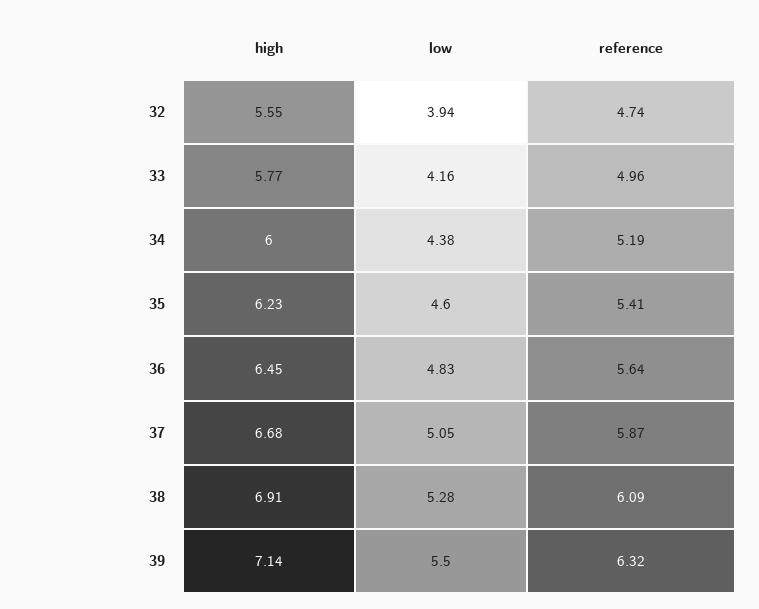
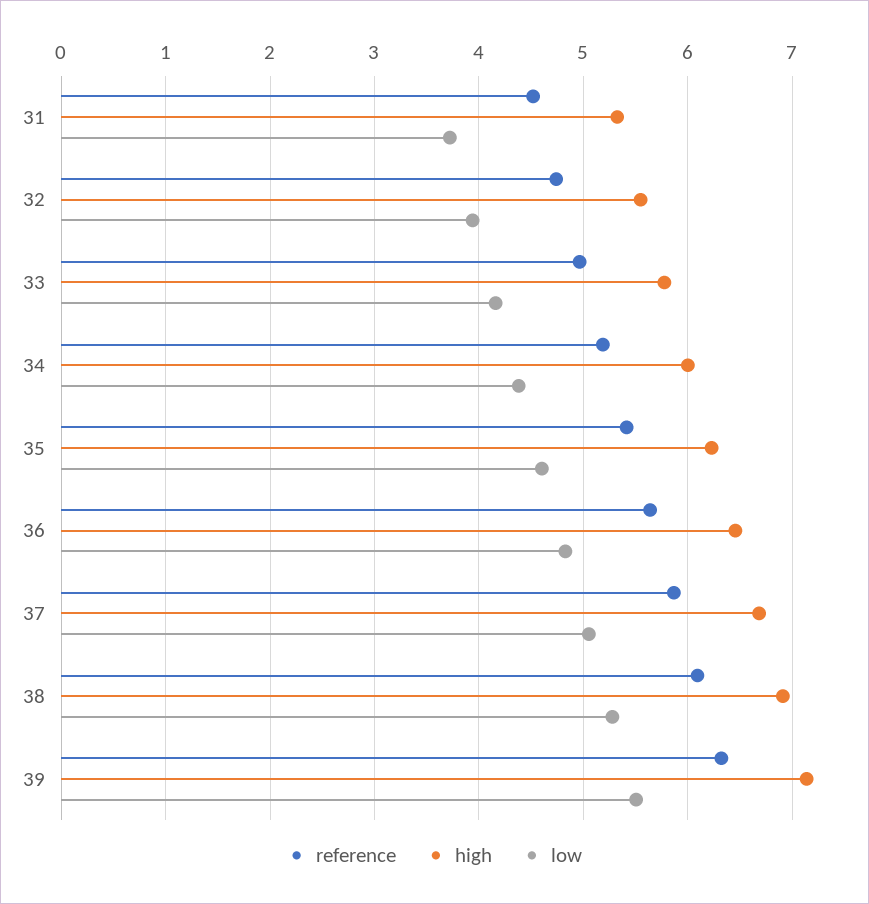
  {
    "high": {
      "32": 5.55,
      "33": 5.77,
      "34": 6,
      "35": 6.23,
      "36": 6.45,
      "37": 6.68,
      "38": 6.91,
-     "39": 7.14
+     "39": 7.14,
+     "31": 5.3
    },
    "low": {
      "32": 3.94,
      "33": 4.16,
      "34": 4.38,
      "35": 4.6,
      "36": 4.83,
      "37": 5.05,
      "38": 5.28,
-     "39": 5.5
+     "39": 5.5,
+     "31": 3.7
    },
    "reference": {
      "32": 4.74,
      "33": 4.96,
      "34": 5.19,
      "35": 5.41,
      "36": 5.64,
      "37": 5.87,
      "38": 6.09,
-     "39": 6.32
+     "39": 6.32,
+     "31": 4.5
    }
  }

